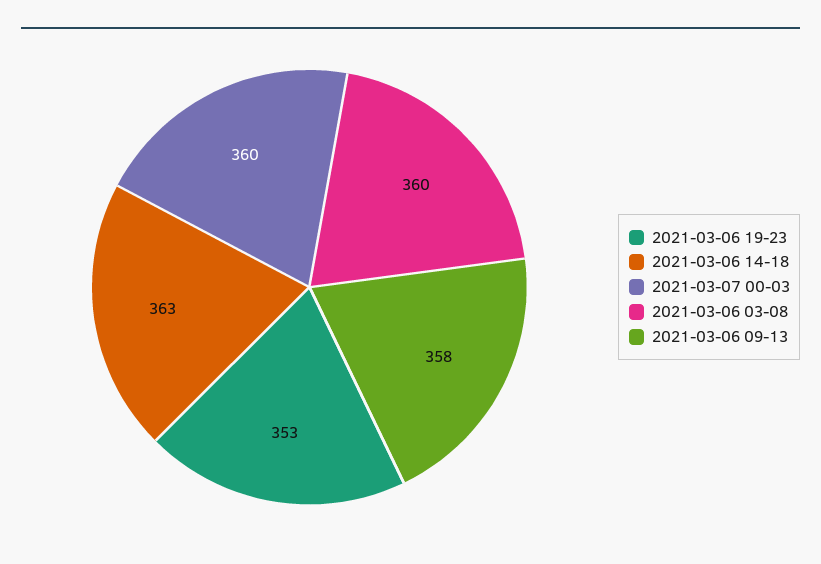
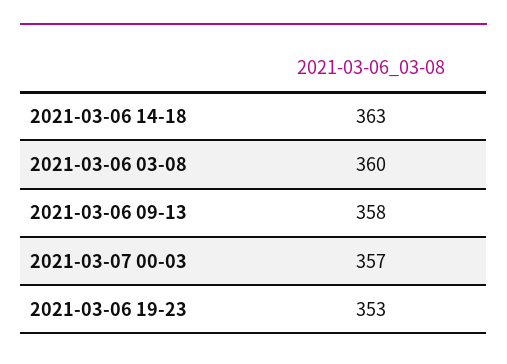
  {
    "2021-03-06 19-23": 353,
    "2021-03-06 14-18": 363,
-   "2021-03-07 00-03": 360,
+   "2021-03-07 00-03": 357,
    "2021-03-06 03-08": 360,
    "2021-03-06 09-13": 358
  }

